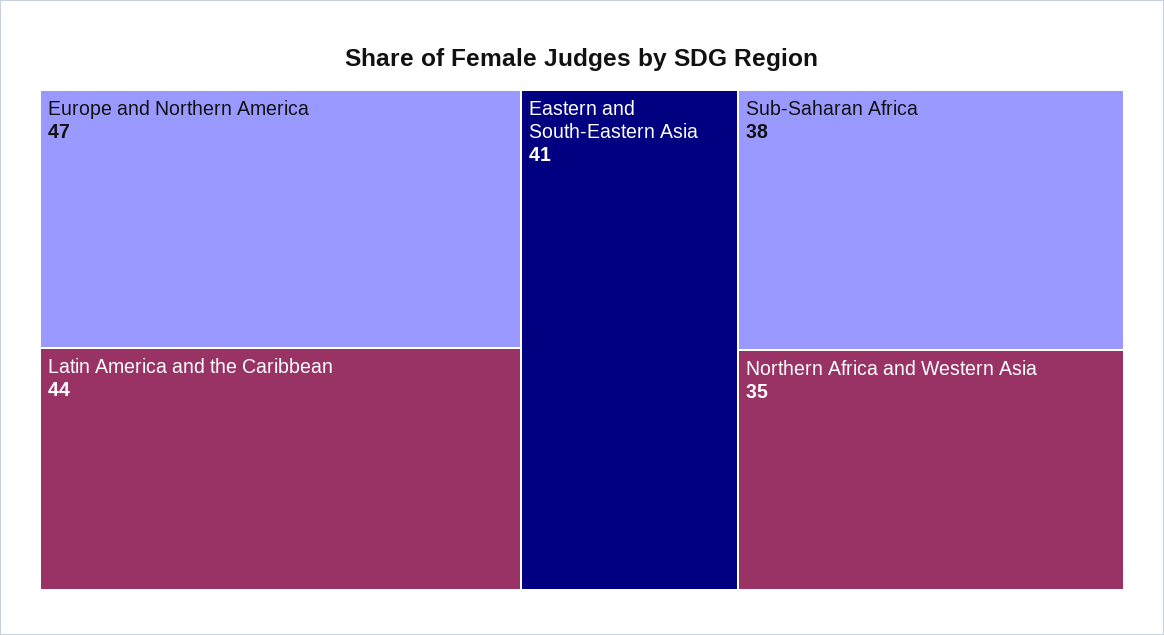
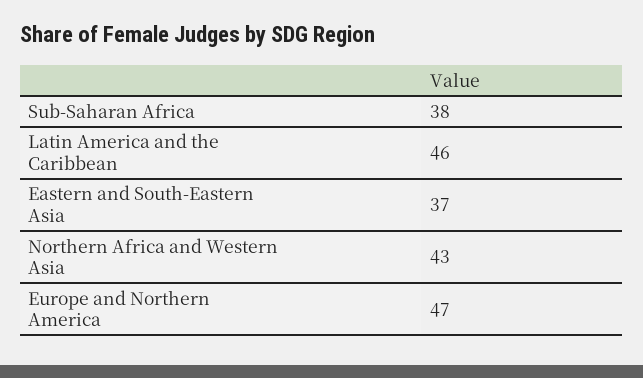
  {
    "Europe and Northern America": 47,
-   "Latin America and the Caribbean": 44,
+   "Latin America and the Caribbean": 46,
-   "Eastern and South-Eastern Asia": 41,
+   "Eastern and South-Eastern Asia": 37,
    "Sub-Saharan Africa": 38,
-   "Northern Africa and Western Asia": 35
+   "Northern Africa and Western Asia": 43
  }

